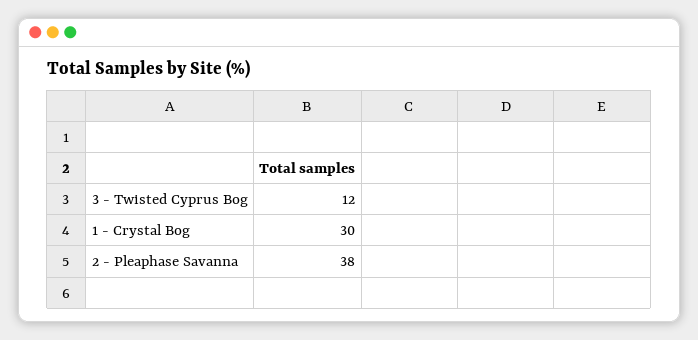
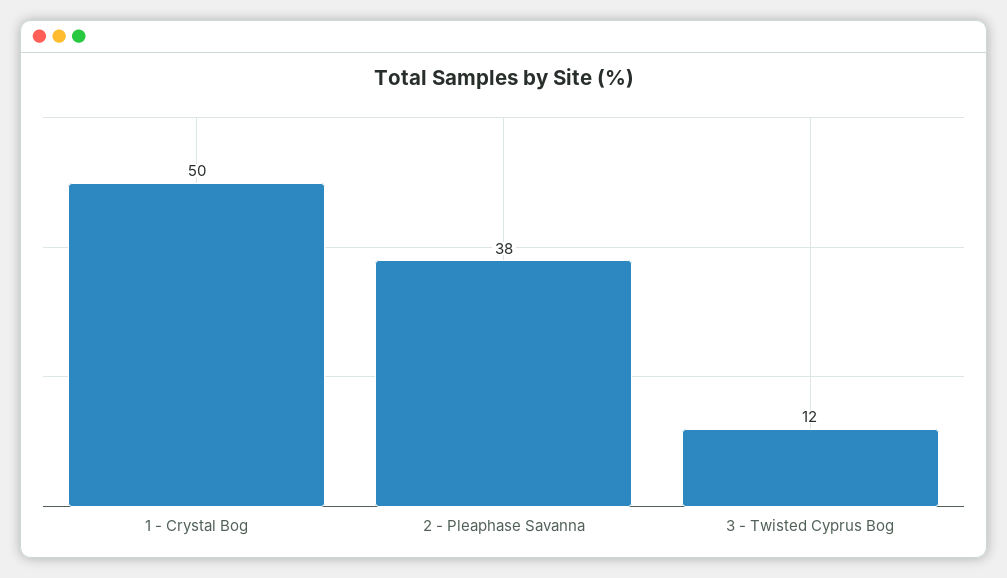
  {
    "3 - Twisted Cyprus Bog": 12,
-   "1 - Crystal Bog": 30,
+   "1 - Crystal Bog": 50,
    "2 - Pleaphase Savanna": 38
  }

